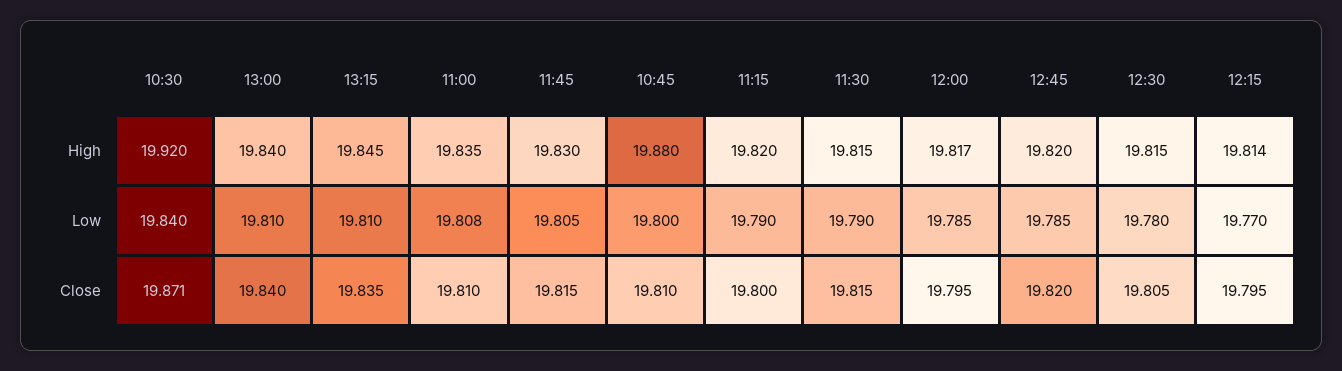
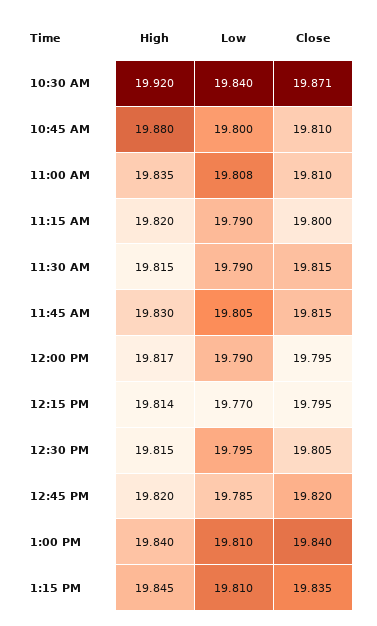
  {
    "10:30": {
      "High": 19.92,
      "Low": 19.84,
      "Close": 19.871
    },
    "13:00": {
      "High": 19.84,
      "Low": 19.81,
      "Close": 19.84
    },
    "13:15": {
      "High": 19.845,
      "Low": 19.81,
      "Close": 19.835
    },
    "11:00": {
      "High": 19.835,
      "Low": 19.808,
      "Close": 19.81
    },
    "11:45": {
      "High": 19.83,
      "Low": 19.805,
      "Close": 19.815
    },
    "10:45": {
      "High": 19.88,
      "Low": 19.8,
      "Close": 19.81
    },
    "11:15": {
      "High": 19.82,
      "Low": 19.79,
      "Close": 19.8
    },
    "11:30": {
      "High": 19.815,
      "Low": 19.79,
      "Close": 19.815
    },
    "12:00": {
      "High": 19.817,
-     "Low": 19.785,
+     "Low": 19.79,
      "Close": 19.795
    },
    "12:45": {
      "High": 19.82,
      "Low": 19.785,
      "Close": 19.82
    },
    "12:30": {
      "High": 19.815,
-     "Low": 19.78,
+     "Low": 19.795,
      "Close": 19.805
    },
    "12:15": {
      "High": 19.814,
      "Low": 19.77,
      "Close": 19.795
    }
  }

